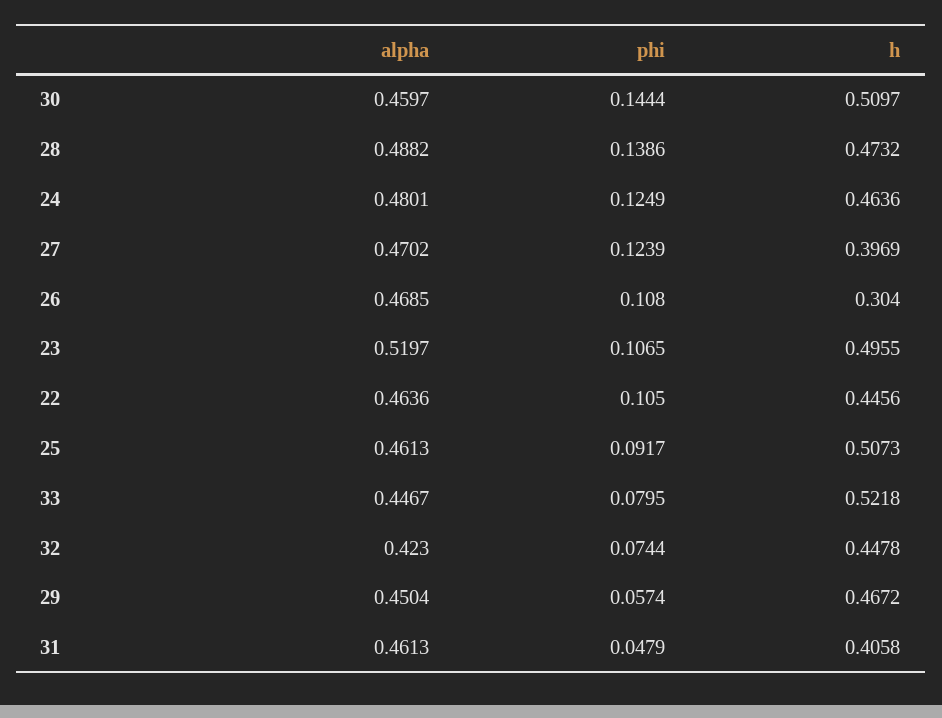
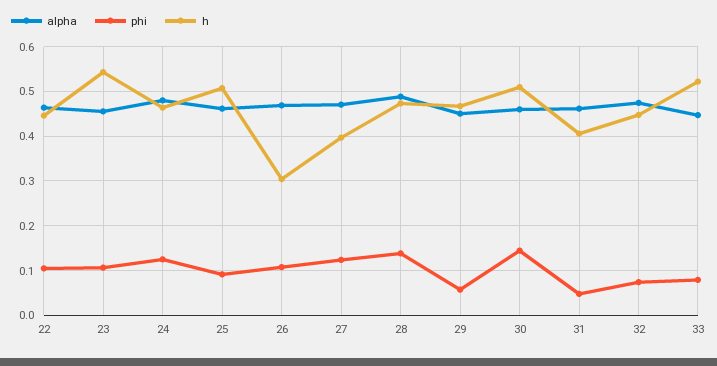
  {
    "alpha": {
      "30": 0.4597,
      "28": 0.4882,
      "24": 0.4801,
      "27": 0.4702,
      "26": 0.4685,
-     "23": 0.5197,
+     "23": 0.46,
      "22": 0.4636,
      "25": 0.4613,
      "33": 0.4467,
-     "32": 0.423,
+     "32": 0.48,
      "29": 0.4504,
      "31": 0.4613
    },
    "phi": {
      "30": 0.1444,
      "28": 0.1386,
      "24": 0.1249,
      "27": 0.1239,
      "26": 0.108,
      "23": 0.1065,
      "22": 0.105,
      "25": 0.0917,
      "33": 0.0795,
      "32": 0.0744,
      "29": 0.0574,
      "31": 0.0479
    },
    "h": {
      "30": 0.5097,
      "28": 0.4732,
      "24": 0.4636,
      "27": 0.3969,
      "26": 0.304,
-     "23": 0.4955,
+     "23": 0.54,
      "22": 0.4456,
      "25": 0.5073,
      "33": 0.5218,
      "32": 0.4478,
      "29": 0.4672,
      "31": 0.4058
    }
  }

